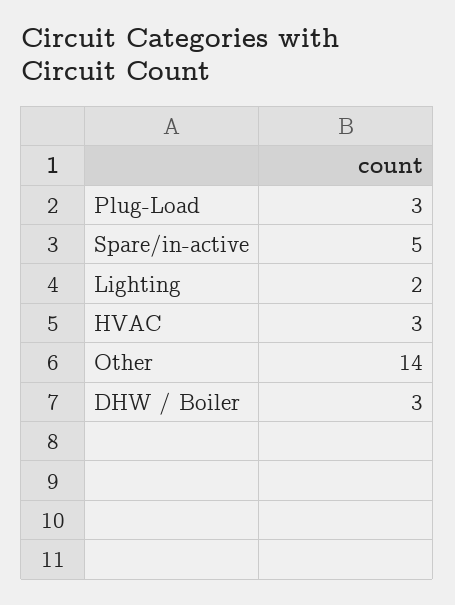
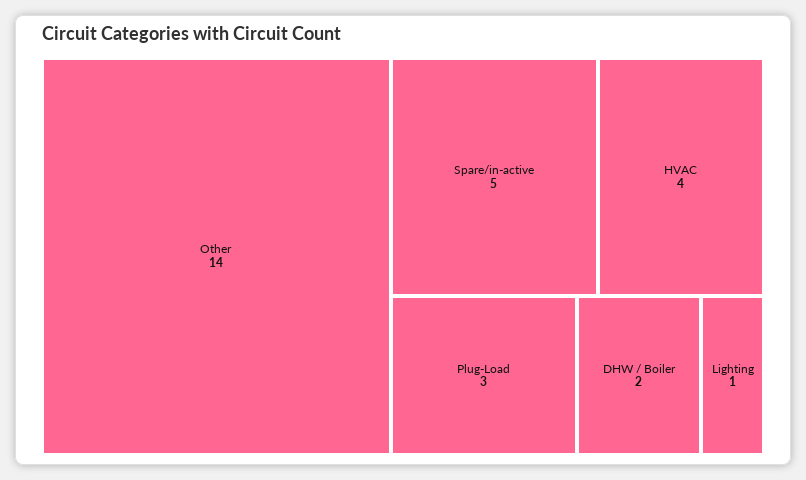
  {
    "Plug-Load": 3,
    "Spare/in-active": 5,
-   "Lighting": 2,
+   "Lighting": 1,
-   "HVAC": 3,
+   "HVAC": 4,
    "Other": 14,
-   "DHW / Boiler": 3
+   "DHW / Boiler": 2
  }

